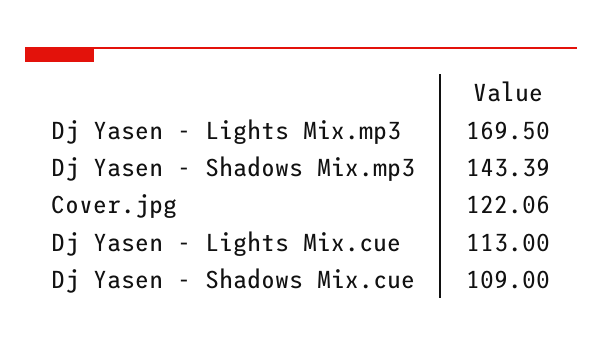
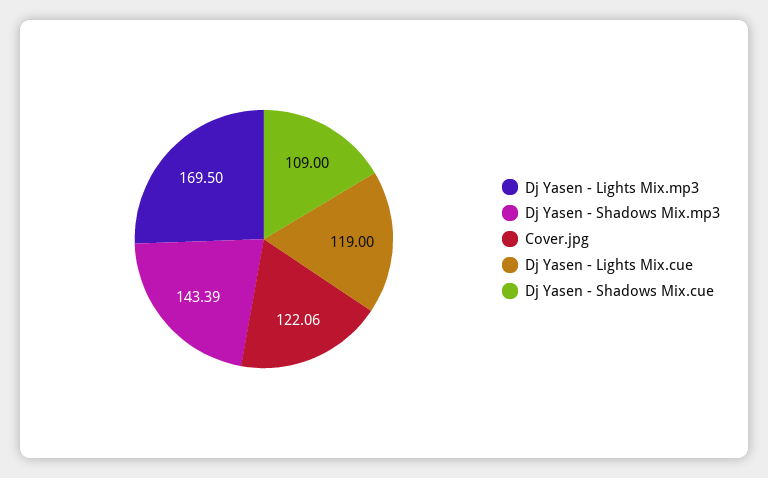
  {
    "Dj Yasen - Lights Mix.mp3": 169.5,
    "Dj Yasen - Shadows Mix.mp3": 143.39,
    "Cover.jpg": 122.06,
-   "Dj Yasen - Lights Mix.cue": 113,
+   "Dj Yasen - Lights Mix.cue": 119,
    "Dj Yasen - Shadows Mix.cue": 109
  }

